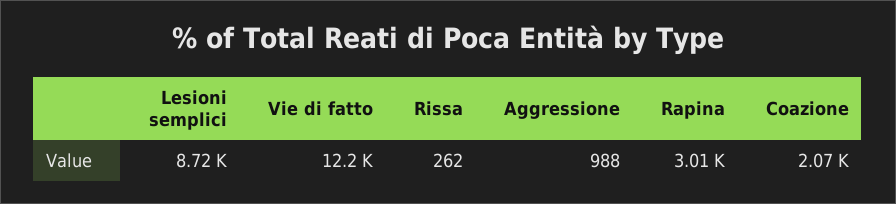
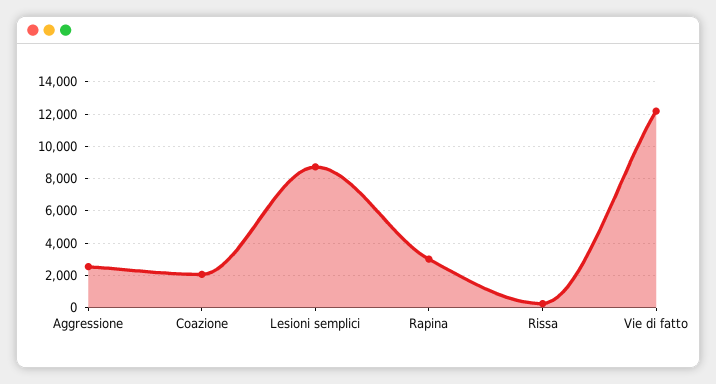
  {
    "Lesioni semplici": 8720,
    "Vie di fatto": 12200,
    "Rissa": 262,
-   "Aggressione": 988,
+   "Aggressione": 2500,
    "Rapina": 3010,
    "Coazione": 2070
  }

